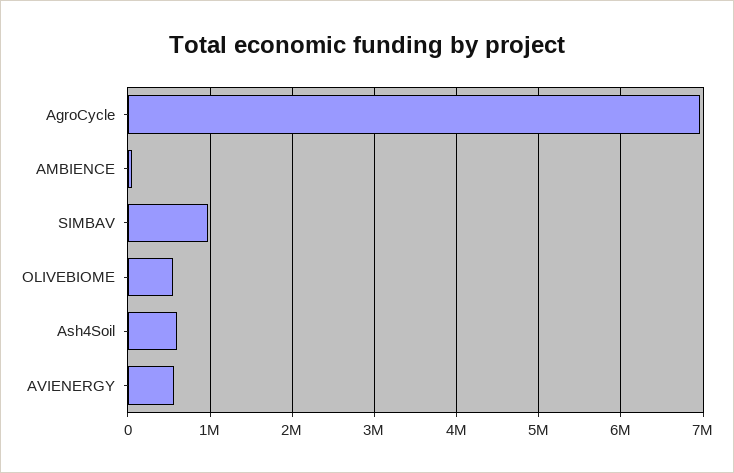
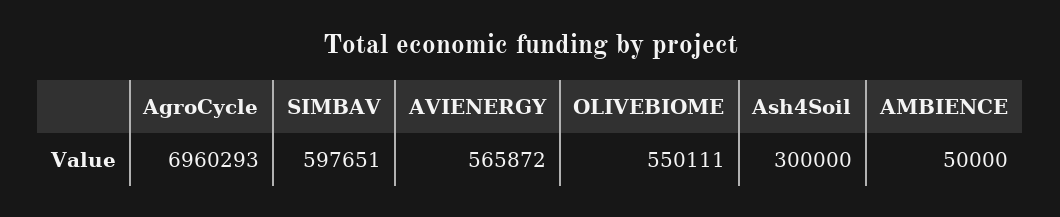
  {
    "AgroCycle": 6960293,
    "AMBIENCE": 50000,
-   "SIMBAV": 1000000,
+   "SIMBAV": 597651,
    "OLIVEBIOME": 550111,
-   "Ash4Soil": 600000,
+   "Ash4Soil": 300000,
    "AVIENERGY": 565872
  }

